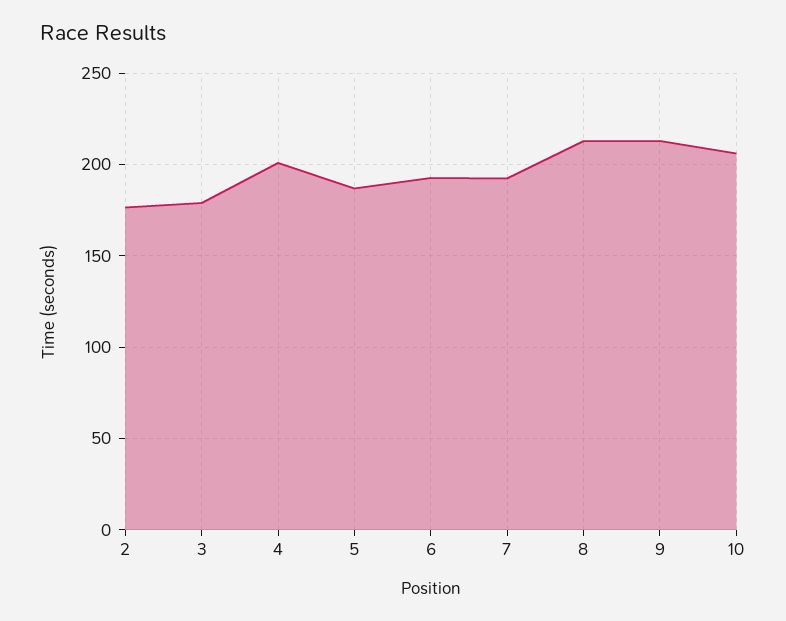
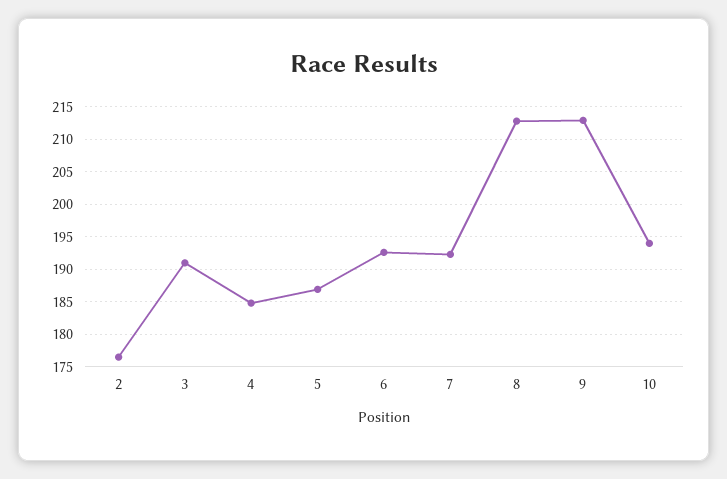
  {
    "2": 177,
-   "3": 180,
+   "3": 191,
-   "4": 200,
+   "4": 185,
    "5": 187,
    "6": 193,
    "7": 192,
    "8": 213,
    "9": 213,
-   "10": 205
+   "10": 194
  }

